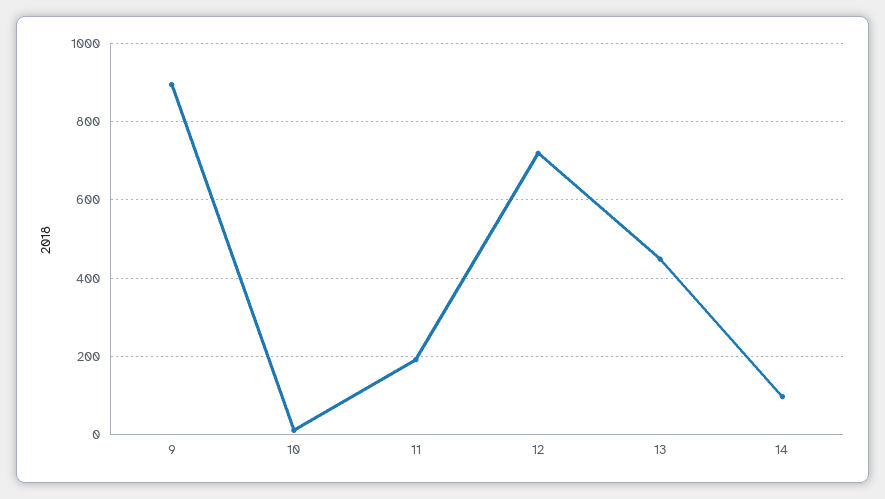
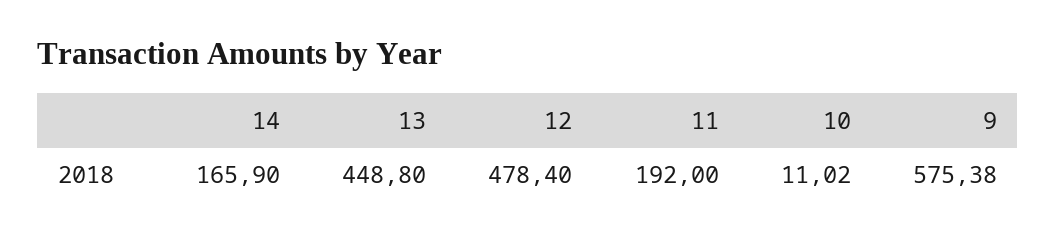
  {
-   "9": 900,
+   "9": 575.38,
    "10": 11.02,
    "11": 192,
-   "12": 720,
+   "12": 478.4,
    "13": 448.8,
-   "14": 100
+   "14": 165.9
  }

